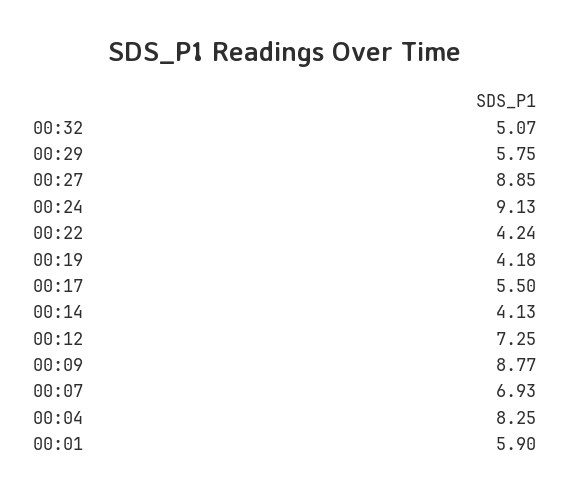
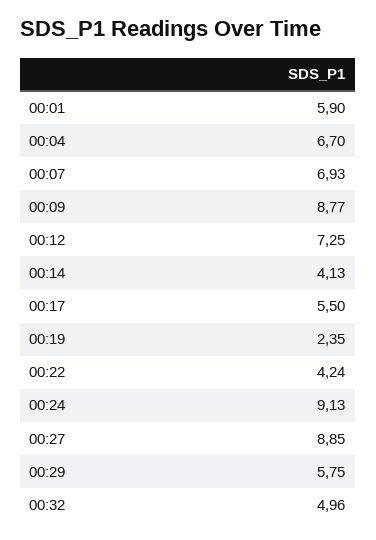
  {
-   "00:32": 5.07,
+   "00:32": 4.96,
    "00:29": 5.75,
    "00:27": 8.85,
    "00:24": 9.13,
    "00:22": 4.24,
-   "00:19": 4.18,
+   "00:19": 2.35,
    "00:17": 5.5,
    "00:14": 4.13,
    "00:12": 7.25,
    "00:09": 8.77,
    "00:07": 6.93,
-   "00:04": 8.25,
+   "00:04": 6.7,
    "00:01": 5.9
  }

